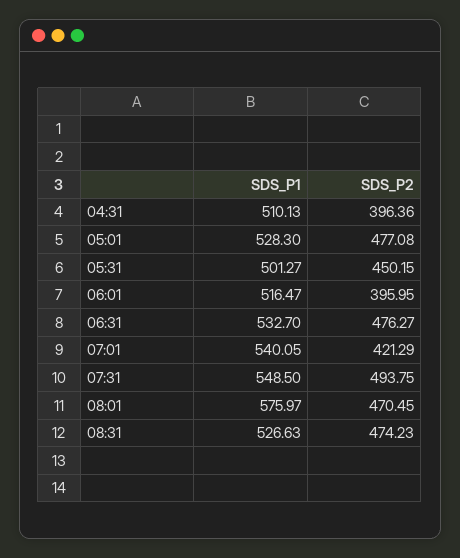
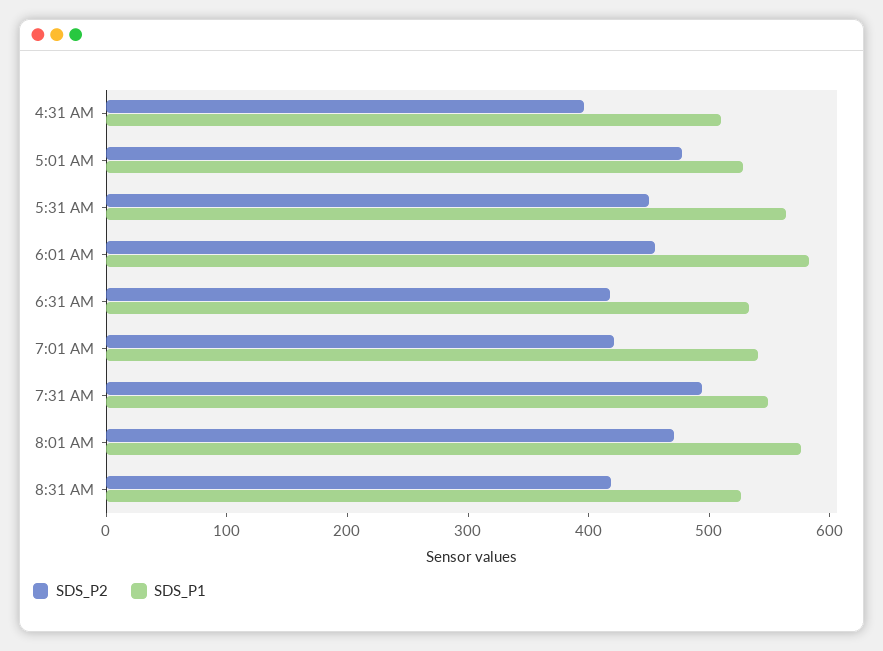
  {
    "SDS_P1": {
      "04:31": 510.13,
      "05:01": 528.3,
-     "05:31": 501.27,
+     "05:31": 560,
-     "06:01": 516.47,
+     "06:01": 580,
      "06:31": 532.7,
      "07:01": 540.05,
      "07:31": 548.5,
      "08:01": 575.97,
      "08:31": 526.63
    },
    "SDS_P2": {
      "04:31": 396.36,
      "05:01": 477.08,
      "05:31": 450.15,
-     "06:01": 395.95,
+     "06:01": 460,
-     "06:31": 476.27,
+     "06:31": 420,
      "07:01": 421.29,
      "07:31": 493.75,
      "08:01": 470.45,
-     "08:31": 474.23
+     "08:31": 420
    }
  }

